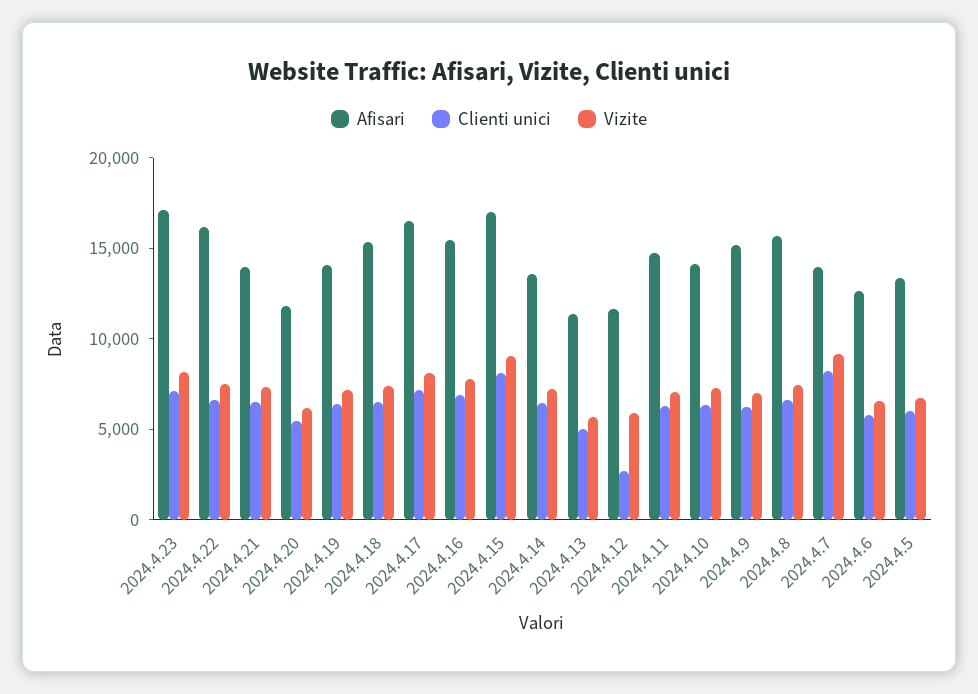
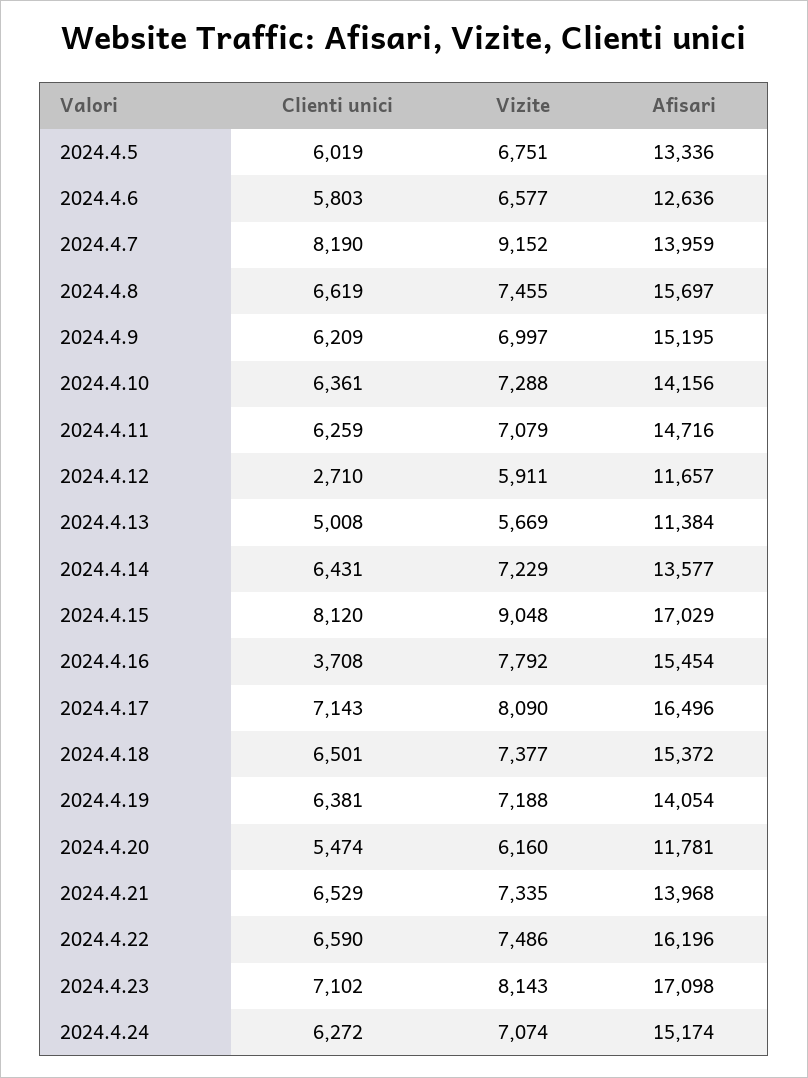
  {
    "Afisari": {
      "2024.4.23": 17098,
      "2024.4.22": 16196,
      "2024.4.21": 13968,
      "2024.4.20": 11781,
      "2024.4.19": 14054,
      "2024.4.18": 15372,
      "2024.4.17": 16496,
      "2024.4.16": 15454,
      "2024.4.15": 17029,
      "2024.4.14": 13577,
      "2024.4.13": 11384,
      "2024.4.12": 11657,
      "2024.4.11": 14716,
      "2024.4.10": 14156,
      "2024.4.9": 15195,
      "2024.4.8": 15697,
      "2024.4.7": 13959,
      "2024.4.6": 12636,
-     "2024.4.5": 13336
+     "2024.4.5": 13336,
+     "2024.4.24": 15174
    },
    "Clienti unici": {
      "2024.4.23": 7102,
      "2024.4.22": 6590,
      "2024.4.21": 6529,
      "2024.4.20": 5474,
      "2024.4.19": 6381,
      "2024.4.18": 6501,
      "2024.4.17": 7143,
-     "2024.4.16": 7000,
+     "2024.4.16": 3708,
      "2024.4.15": 8120,
      "2024.4.14": 6431,
      "2024.4.13": 5008,
      "2024.4.12": 2710,
      "2024.4.11": 6259,
      "2024.4.10": 6361,
      "2024.4.9": 6209,
      "2024.4.8": 6619,
      "2024.4.7": 8190,
      "2024.4.6": 5803,
-     "2024.4.5": 6019
+     "2024.4.5": 6019,
+     "2024.4.24": 6272
    },
    "Vizite": {
      "2024.4.23": 8143,
      "2024.4.22": 7486,
      "2024.4.21": 7335,
      "2024.4.20": 6160,
      "2024.4.19": 7188,
      "2024.4.18": 7377,
      "2024.4.17": 8090,
      "2024.4.16": 7792,
      "2024.4.15": 9048,
      "2024.4.14": 7229,
      "2024.4.13": 5669,
      "2024.4.12": 5911,
      "2024.4.11": 7079,
      "2024.4.10": 7288,
      "2024.4.9": 6997,
      "2024.4.8": 7455,
      "2024.4.7": 9152,
      "2024.4.6": 6577,
-     "2024.4.5": 6751
+     "2024.4.5": 6751,
+     "2024.4.24": 7074
    }
  }

